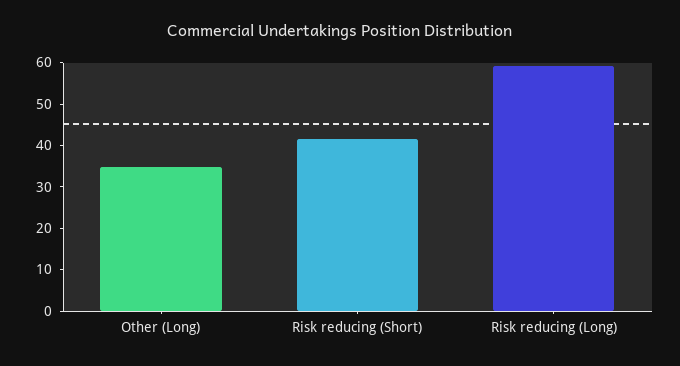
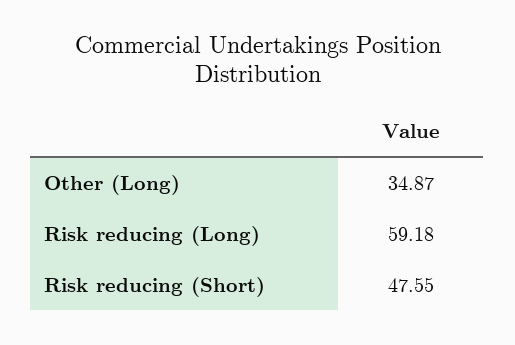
  {
    "Other (Long)": 34.87,
-   "Risk reducing (Short)": 42,
+   "Risk reducing (Short)": 47.55,
    "Risk reducing (Long)": 59.18
  }

